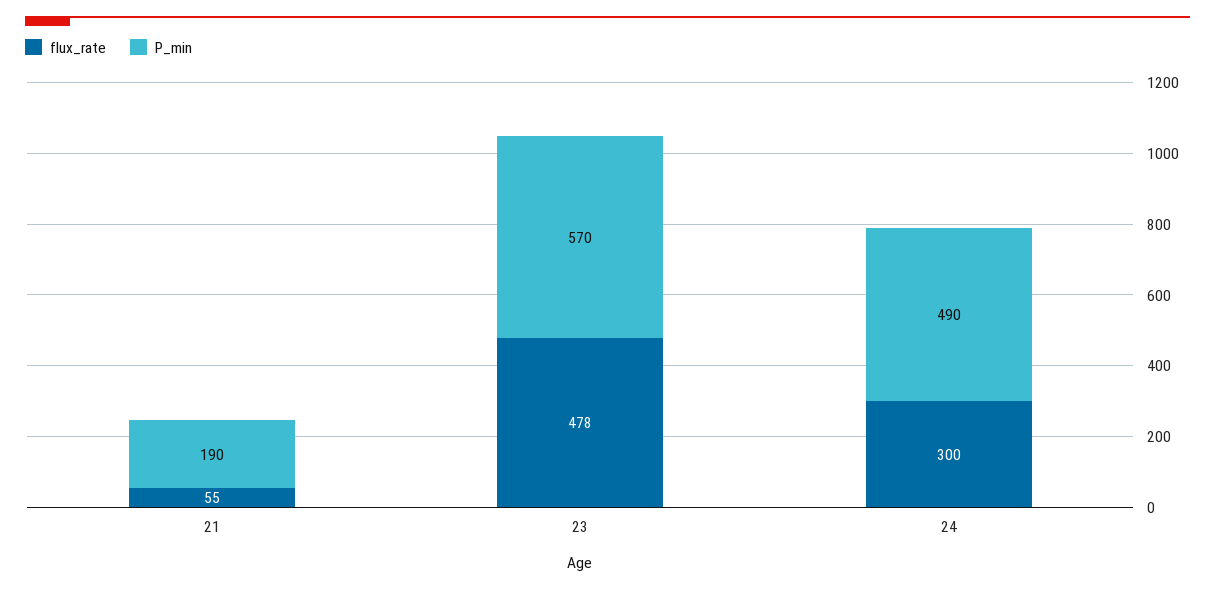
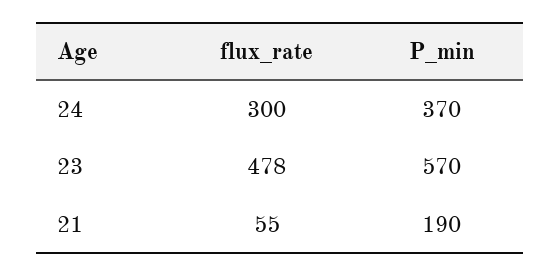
  {
    "flux_rate": {
      "21": 55,
      "23": 478,
      "24": 300
    },
    "P_min": {
      "21": 190,
      "23": 570,
-     "24": 490
+     "24": 370
    }
  }

